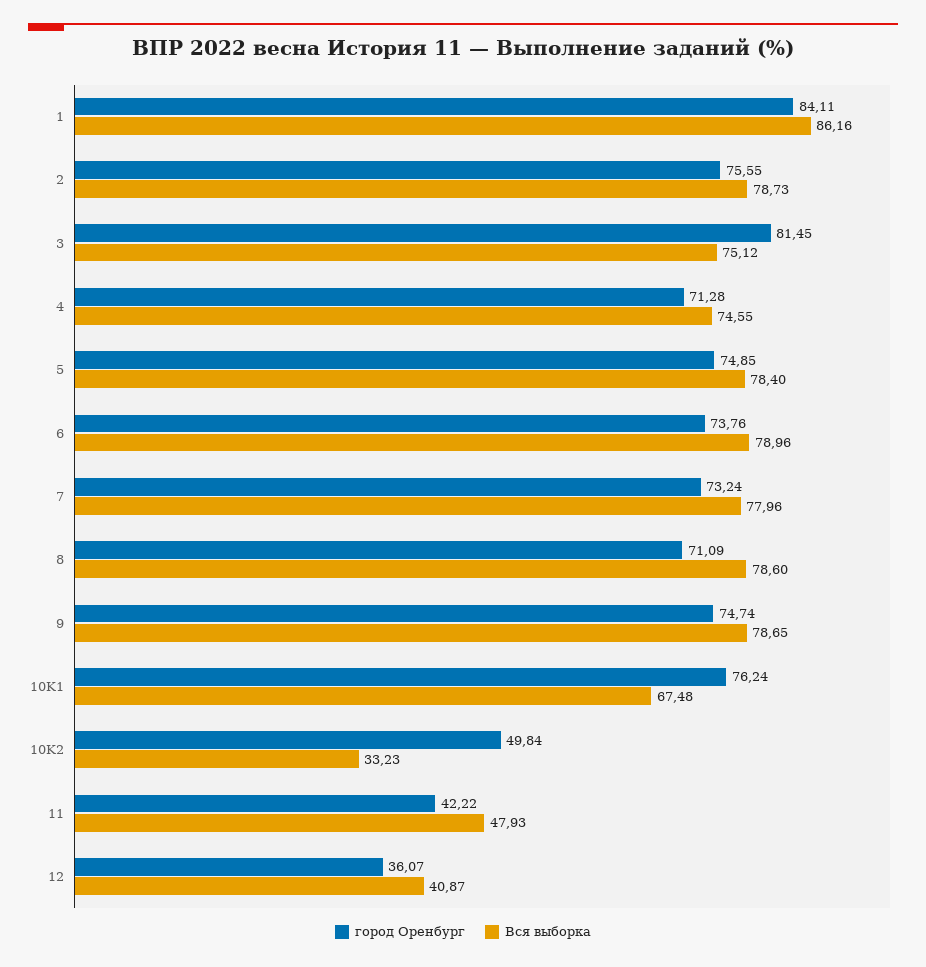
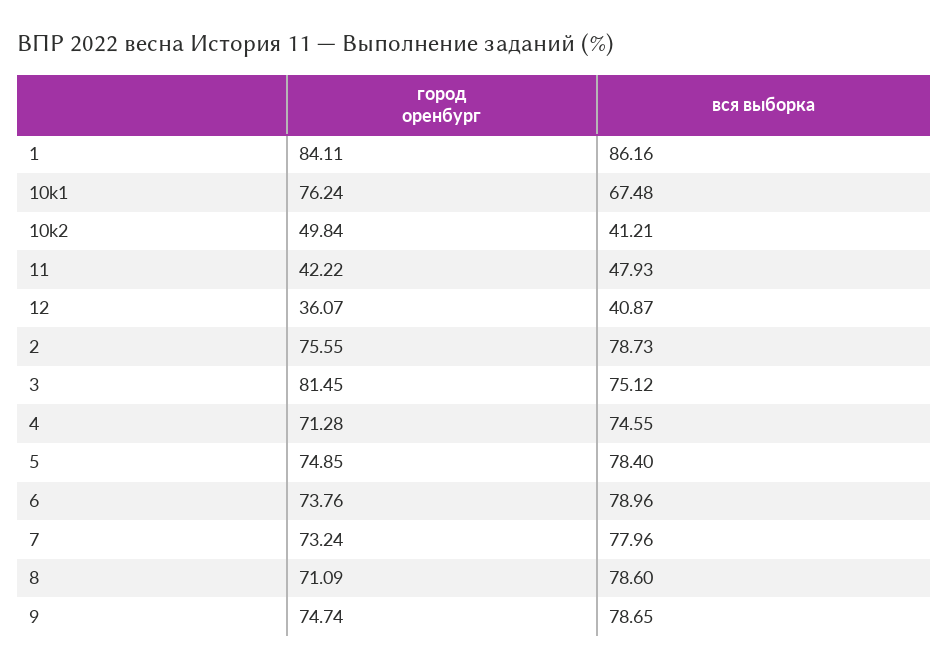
  {
    "город Оренбург": {
      "1": 84.11,
      "2": 75.55,
      "3": 81.45,
      "4": 71.28,
      "5": 74.85,
      "6": 73.76,
      "7": 73.24,
      "8": 71.09,
      "9": 74.74,
      "10K1": 76.24,
      "10K2": 49.84,
      "11": 42.22,
      "12": 36.07
    },
    "Вся выборка": {
      "1": 86.16,
      "2": 78.73,
      "3": 75.12,
      "4": 74.55,
      "5": 78.4,
      "6": 78.96,
      "7": 77.96,
      "8": 78.6,
      "9": 78.65,
      "10K1": 67.48,
-     "10K2": 33.23,
+     "10K2": 41.21,
      "11": 47.93,
      "12": 40.87
    }
  }

